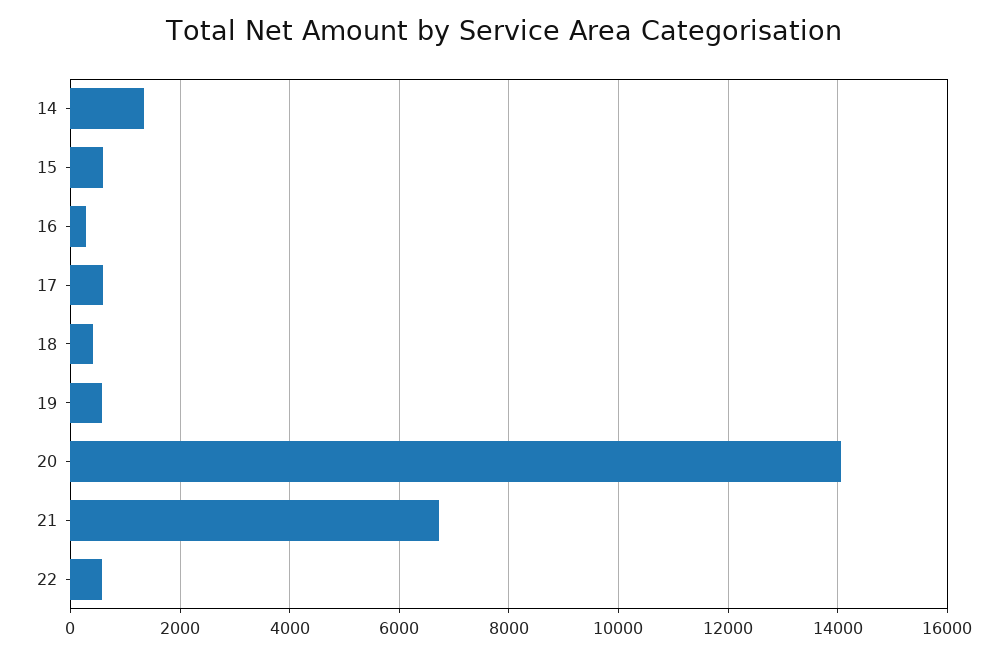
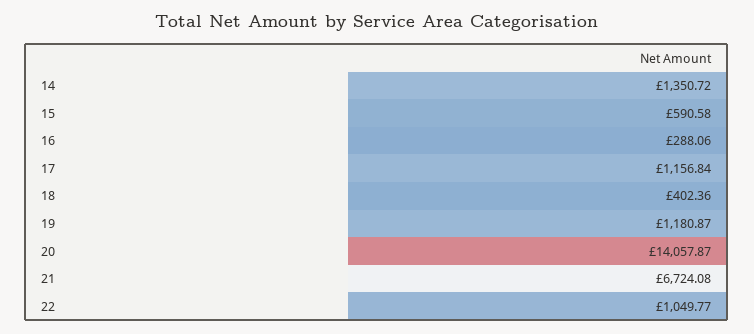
  {
    "14": 1350.72,
    "15": 590.58,
    "16": 288.06,
-   "17": 600,
+   "17": 1156.84,
    "18": 402.36,
-   "19": 600,
+   "19": 1180.87,
    "20": 14057.87,
    "21": 6724.08,
-   "22": 600
+   "22": 1049.77
  }

